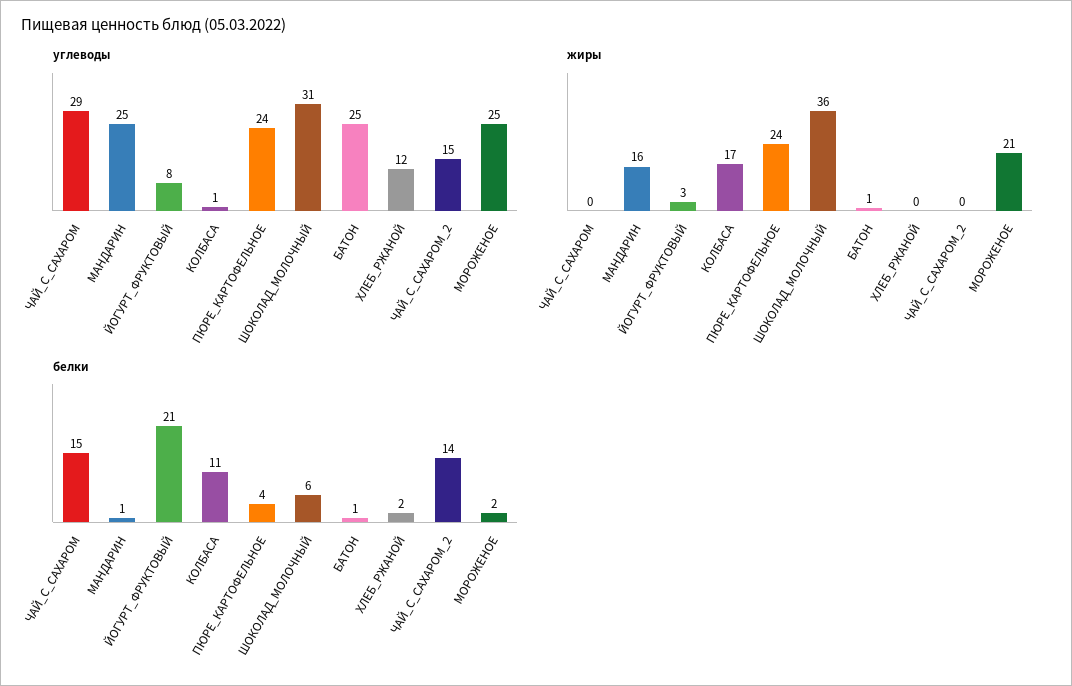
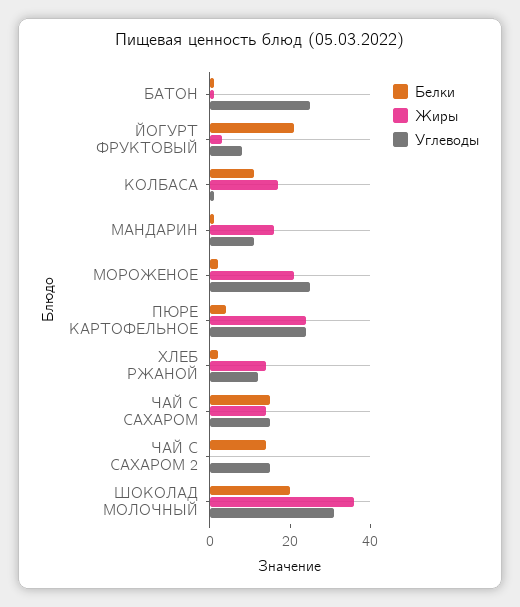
  {
    "углеводы": {
-     "ЧАЙ_С_САХАРОМ": 29,
+     "ЧАЙ_С_САХАРОМ": 15,
-     "МАНДАРИН": 25,
+     "МАНДАРИН": 10,
      "ЙОГУРТ_ФРУКТОВЫЙ": 8,
      "КОЛБАСА": 1,
      "ПЮРЕ_КАРТОФЕЛЬНОЕ": 24,
      "ШОКОЛАД_МОЛОЧНЫЙ": 31,
      "БАТОН": 25,
      "ХЛЕБ_РЖАНОЙ": 12,
      "ЧАЙ_С_САХАРОМ_2": 15,
      "МОРОЖЕНОЕ": 25
    },
    "жиры": {
-     "ЧАЙ_С_САХАРОМ": 0,
+     "ЧАЙ_С_САХАРОМ": 15,
      "МАНДАРИН": 16,
      "ЙОГУРТ_ФРУКТОВЫЙ": 3,
      "КОЛБАСА": 17,
      "ПЮРЕ_КАРТОФЕЛЬНОЕ": 24,
      "ШОКОЛАД_МОЛОЧНЫЙ": 36,
      "БАТОН": 1,
-     "ХЛЕБ_РЖАНОЙ": 0,
+     "ХЛЕБ_РЖАНОЙ": 15,
      "ЧАЙ_С_САХАРОМ_2": 0,
      "МОРОЖЕНОЕ": 21
    },
    "белки": {
      "ЧАЙ_С_САХАРОМ": 15,
      "МАНДАРИН": 1,
      "ЙОГУРТ_ФРУКТОВЫЙ": 21,
      "КОЛБАСА": 11,
      "ПЮРЕ_КАРТОФЕЛЬНОЕ": 4,
-     "ШОКОЛАД_МОЛОЧНЫЙ": 6,
+     "ШОКОЛАД_МОЛОЧНЫЙ": 20,
      "БАТОН": 1,
      "ХЛЕБ_РЖАНОЙ": 2,
      "ЧАЙ_С_САХАРОМ_2": 14,
      "МОРОЖЕНОЕ": 2
    }
  }

